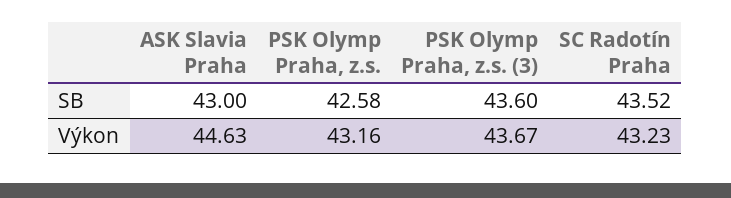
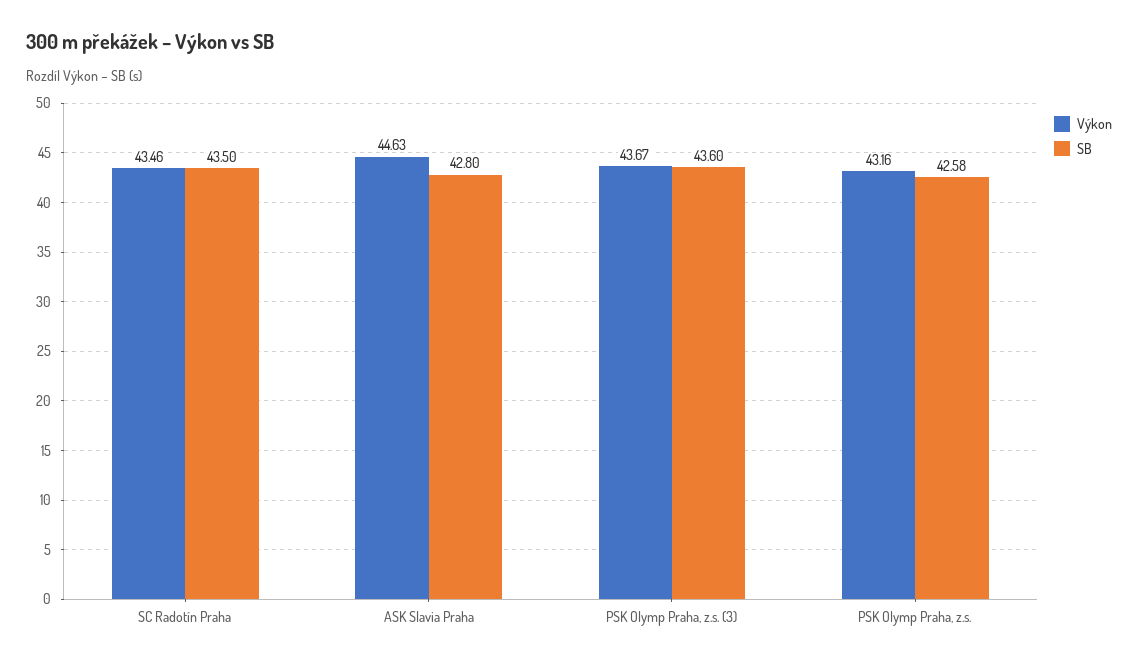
  {
    "SB": {
-     "ASK Slavia Praha": 43,
+     "ASK Slavia Praha": 42.8,
      "PSK Olymp Praha, z.s.": 42.58,
      "PSK Olymp Praha, z.s. (3)": 43.6,
-     "SC Radotín Praha": 43.52
+     "SC Radotín Praha": 43.5
    },
    "Výkon": {
      "ASK Slavia Praha": 44.63,
      "PSK Olymp Praha, z.s.": 43.16,
      "PSK Olymp Praha, z.s. (3)": 43.67,
-     "SC Radotín Praha": 43.23
+     "SC Radotín Praha": 43.46
    }
  }

